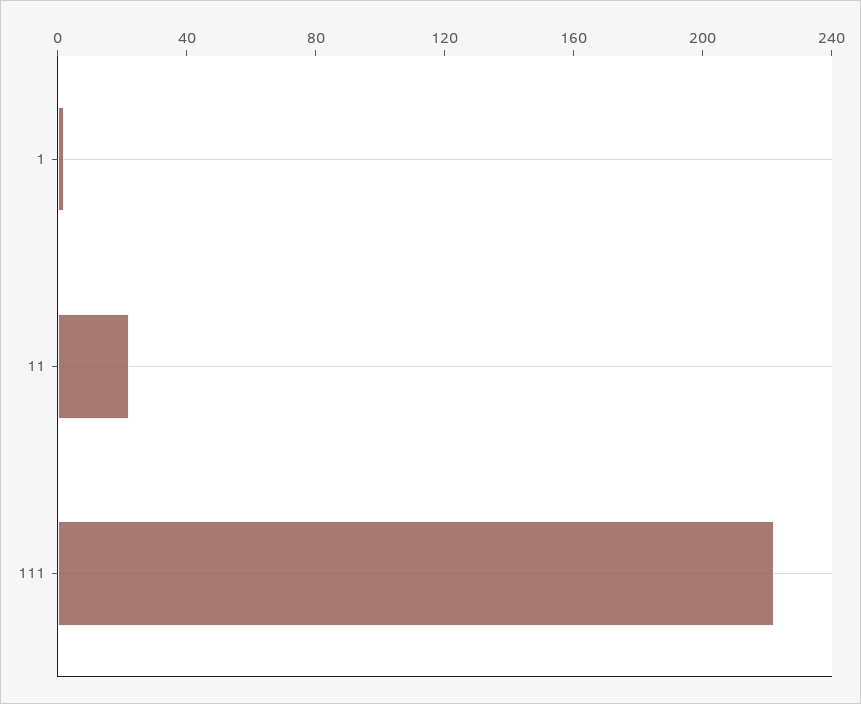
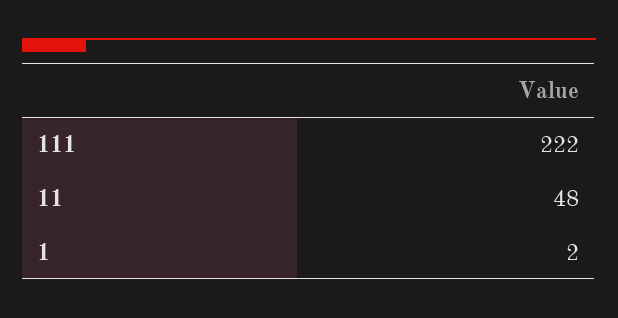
  {
    "1": 2,
-   "11": 20,
+   "11": 48,
    "111": 222
  }

